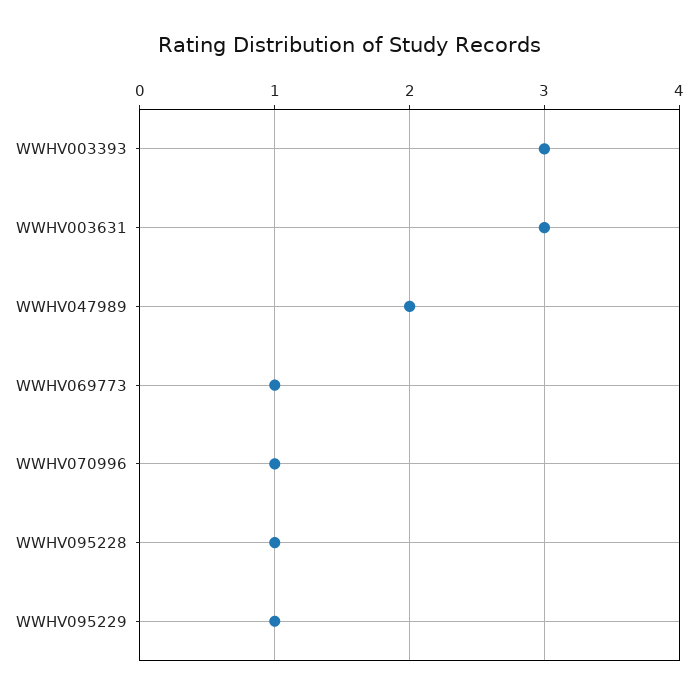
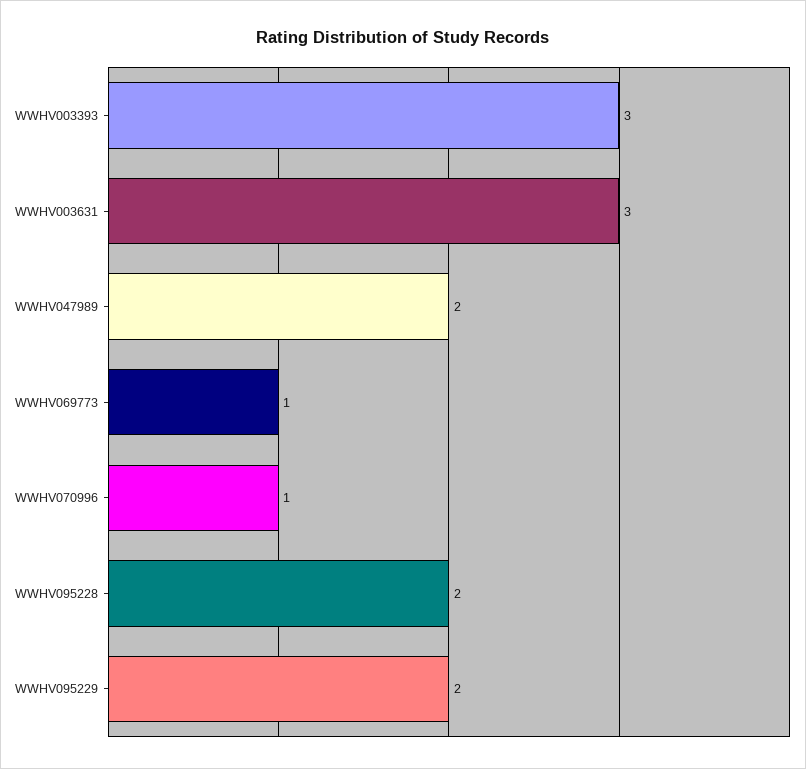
  {
    "WWHV003393": 3,
    "WWHV003631": 3,
    "WWHV047989": 2,
    "WWHV069773": 1,
    "WWHV070996": 1,
-   "WWHV095228": 1,
+   "WWHV095228": 2,
-   "WWHV095229": 1
+   "WWHV095229": 2
  }

